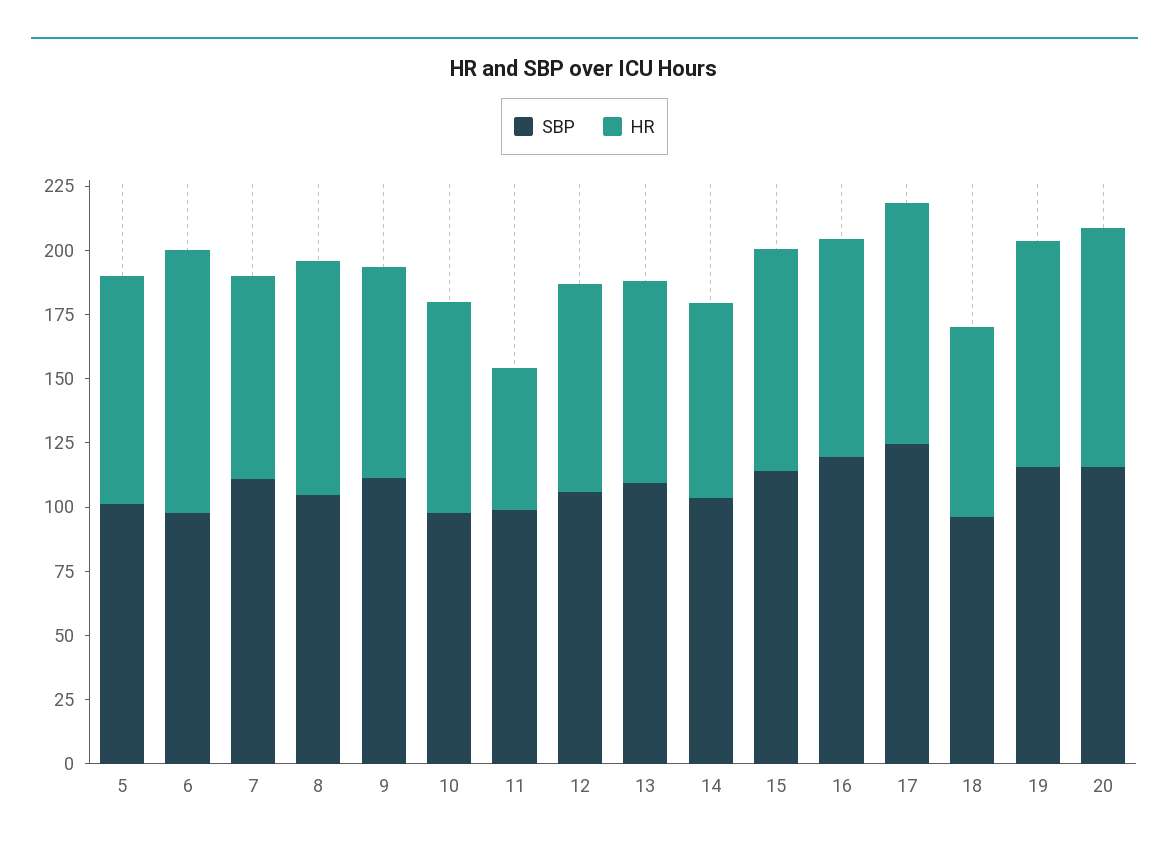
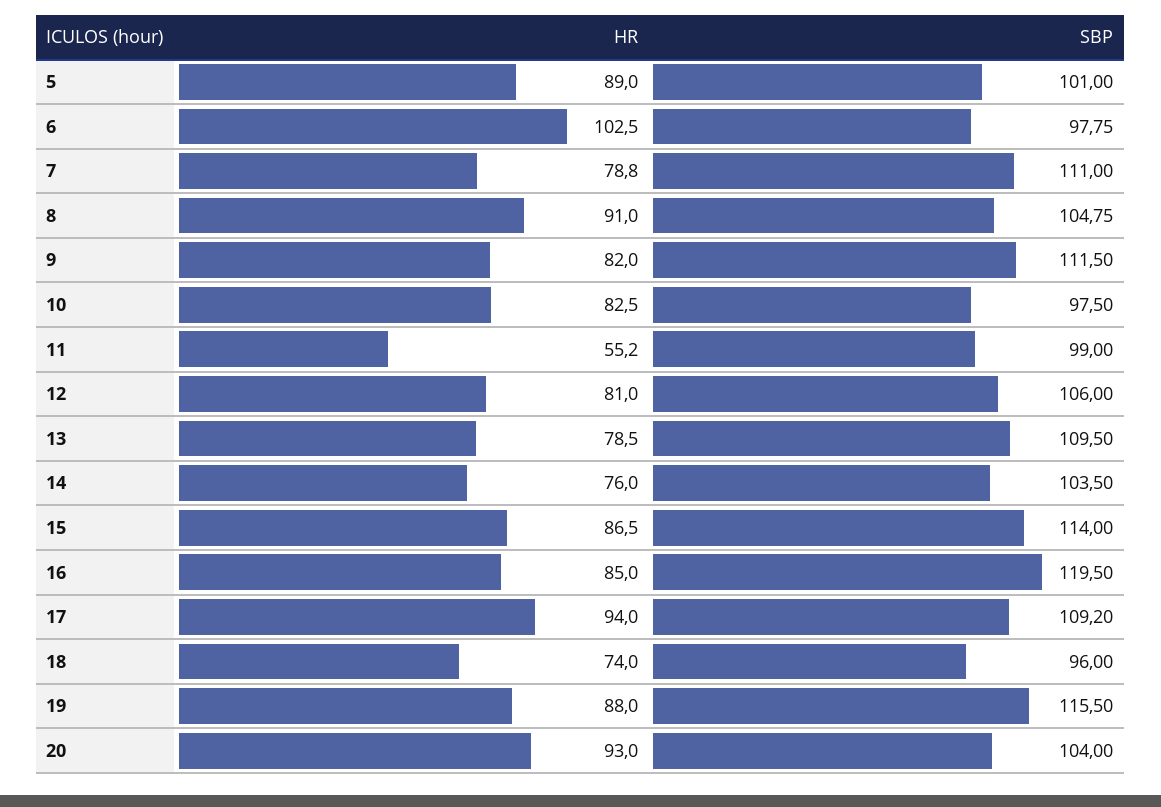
  {
    "SBP": {
      "5": 101,
      "6": 97.75,
      "7": 111,
      "8": 104.75,
      "9": 111.5,
      "10": 97.5,
      "11": 99,
      "12": 106,
      "13": 109.5,
      "14": 103.5,
      "15": 114,
      "16": 119.5,
-     "17": 125,
+     "17": 109.2,
      "18": 96,
      "19": 115.5,
-     "20": 115
+     "20": 104
    },
    "HR": {
      "5": 89,
      "6": 102.5,
      "7": 78.8,
      "8": 91,
      "9": 82,
      "10": 82.5,
      "11": 55.2,
      "12": 81,
      "13": 78.5,
      "14": 76,
      "15": 86.5,
      "16": 85,
      "17": 94,
      "18": 74,
      "19": 88,
      "20": 93
    }
  }

